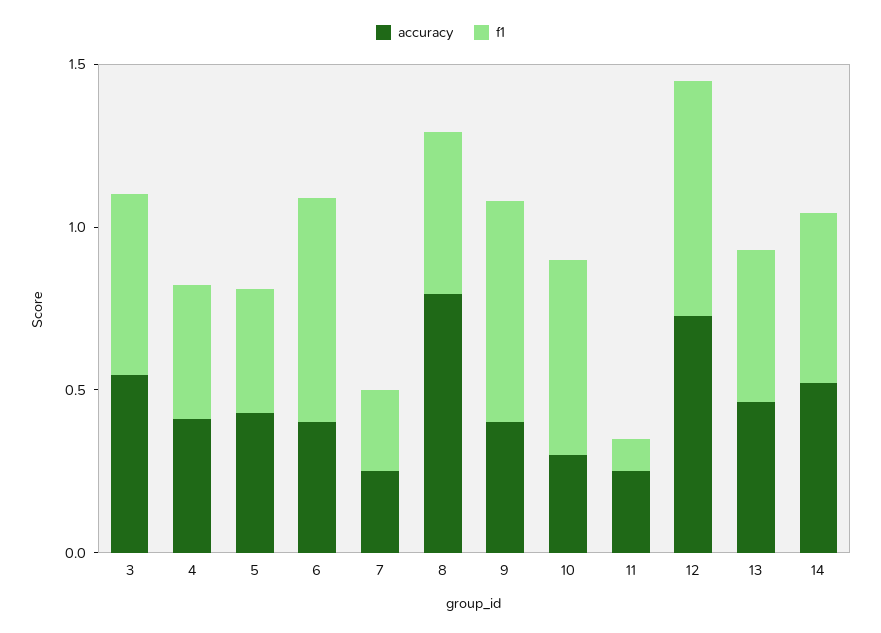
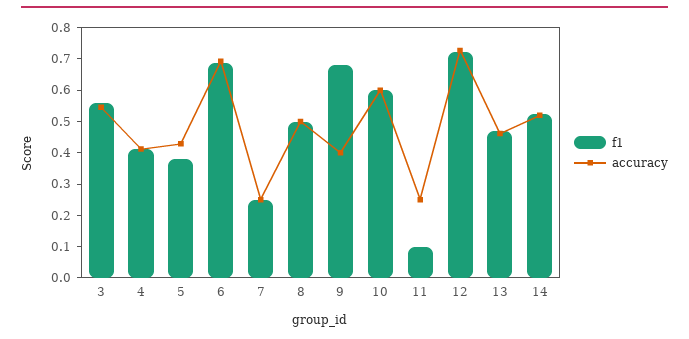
  {
    "accuracy": {
      "3": 0.55,
      "4": 0.4,
      "5": 0.45,
-     "6": 0.4,
+     "6": 0.7,
      "7": 0.25,
-     "8": 0.8,
+     "8": 0.5,
      "9": 0.4,
-     "10": 0.3,
+     "10": 0.6,
      "11": 0.25,
      "12": 0.75,
      "13": 0.45,
      "14": 0.5
    },
    "f1": {
      "3": 0.55,
      "4": 0.4,
      "5": 0.4,
      "6": 0.7,
      "7": 0.25,
      "8": 0.5,
      "9": 0.7,
      "10": 0.6,
      "11": 0.1,
      "12": 0.7,
      "13": 0.45,
      "14": 0.5
    }
  }

